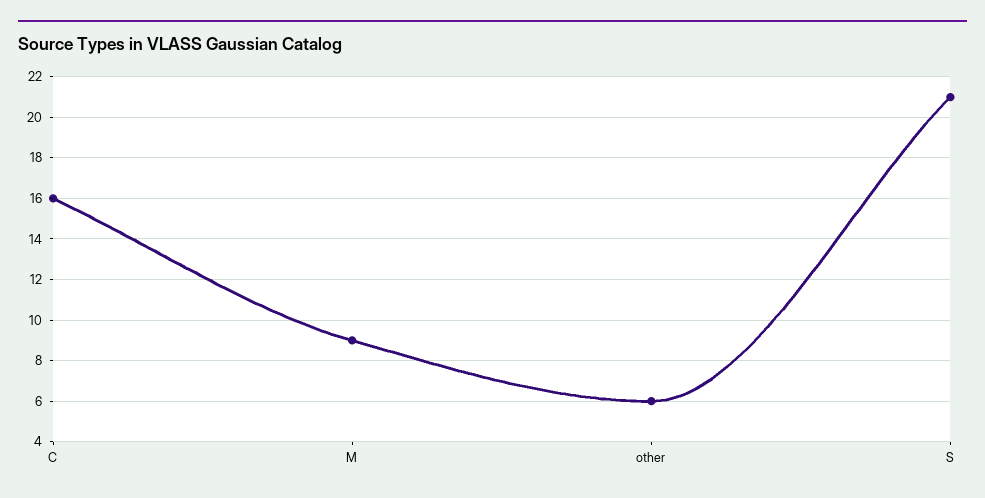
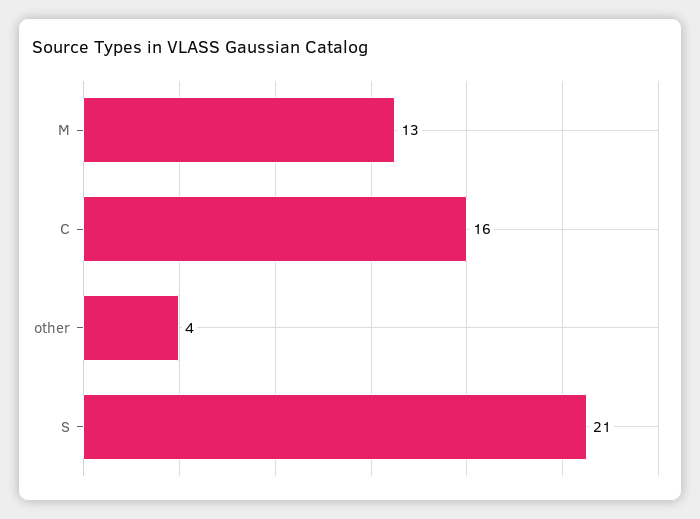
  {
    "C": 16,
-   "M": 9,
+   "M": 13,
-   "other": 6,
+   "other": 4,
    "S": 21
  }

